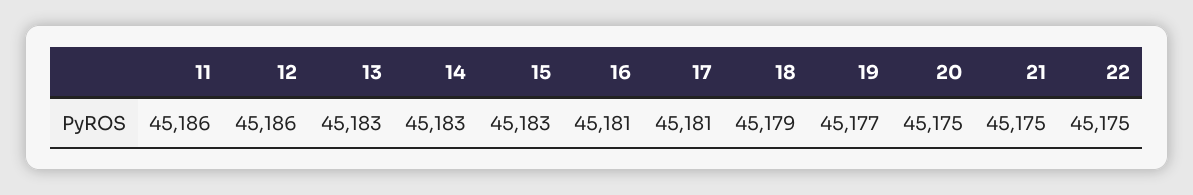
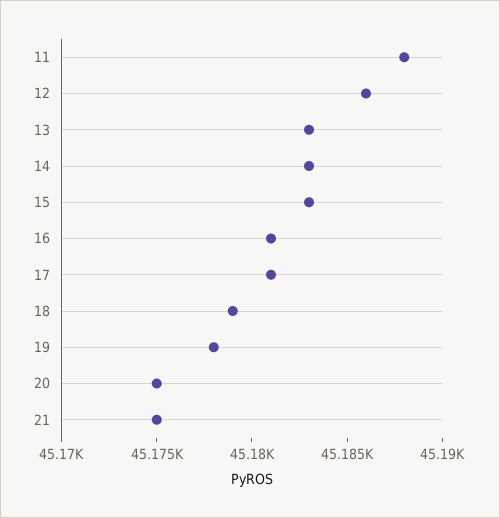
  {
-   "11": 45186,
+   "11": 45188,
    "12": 45186,
    "13": 45183,
    "14": 45183,
    "15": 45183,
    "16": 45181,
    "17": 45181,
    "18": 45179,
-   "19": 45177,
+   "19": 45178,
    "20": 45175,
-   "21": 45175,
+   "21": 45175
-   "22": 45175
  }

